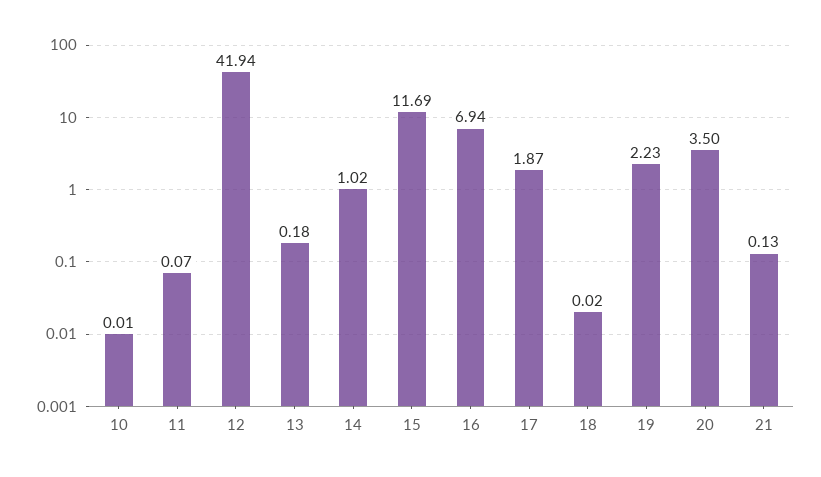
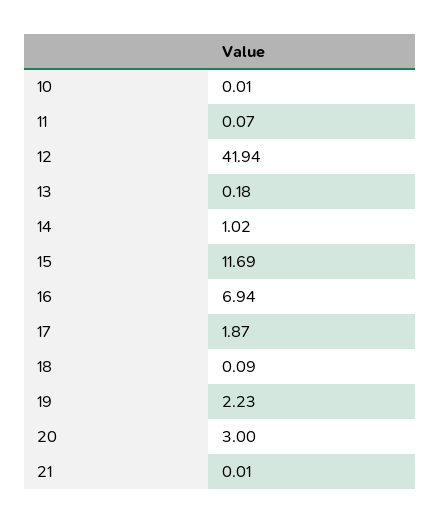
  {
    "10": 0.01,
    "11": 0.07,
    "12": 41.94,
    "13": 0.18,
    "14": 1.02,
    "15": 11.69,
    "16": 6.94,
    "17": 1.87,
-   "18": 0.02,
+   "18": 0.09,
    "19": 2.23,
-   "20": 3.5,
+   "20": 3,
-   "21": 0.13
+   "21": 0.01
  }

